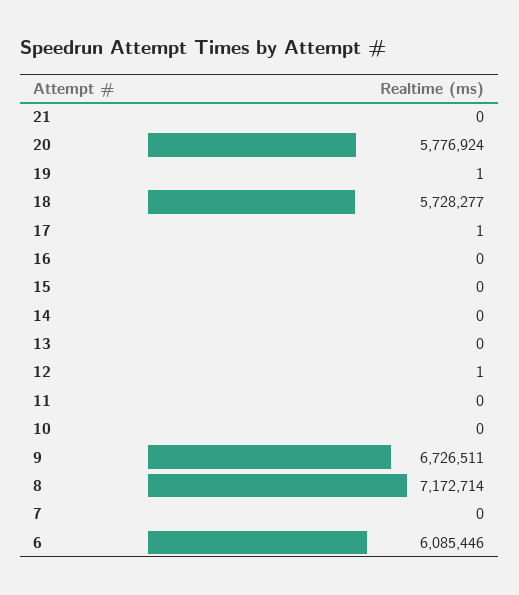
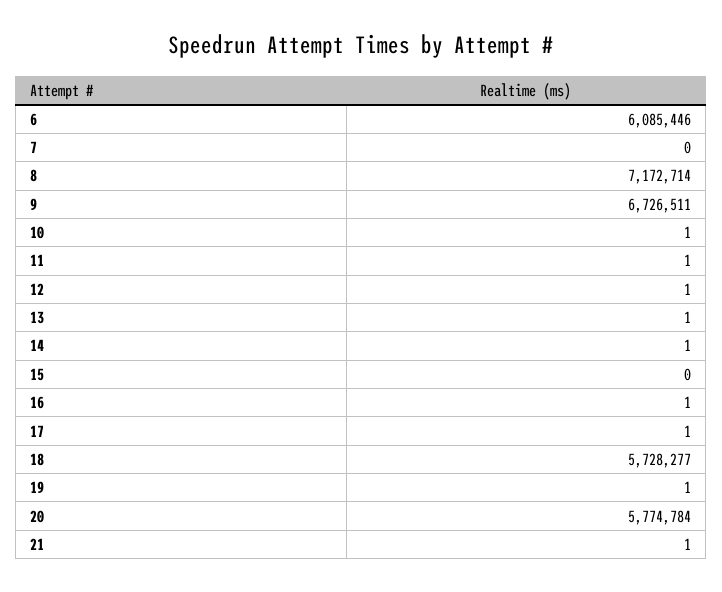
  {
-   "21": 0,
+   "21": 1,
-   "20": 5776924,
+   "20": 5774784,
    "19": 1,
    "18": 5728277,
    "17": 1,
-   "16": 0,
+   "16": 1,
    "15": 0,
-   "14": 0,
+   "14": 1,
-   "13": 0,
+   "13": 1,
    "12": 1,
-   "11": 0,
+   "11": 1,
-   "10": 0,
+   "10": 1,
    "9": 6726511,
    "8": 7172714,
    "7": 0,
    "6": 6085446
  }

